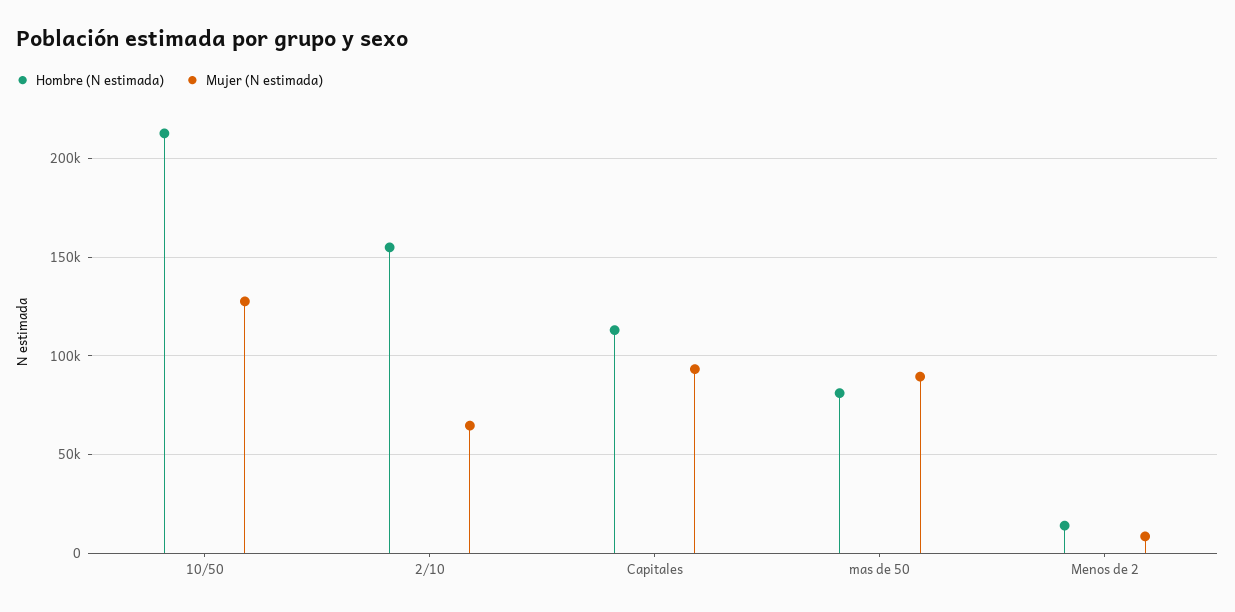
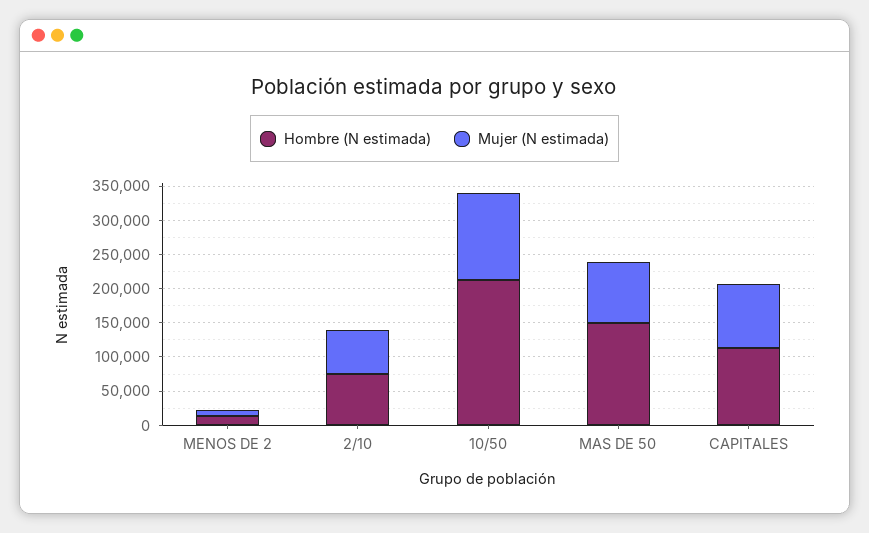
  {
    "Hombre (N estimada)": {
      "10/50": 215000,
-     "2/10": 155000,
+     "2/10": 75000,
      "Capitales": 115000,
-     "mas de 50": 80000,
+     "mas de 50": 150000,
      "Menos de 2": 15000
    },
    "Mujer (N estimada)": {
      "10/50": 130000,
      "2/10": 65000,
      "Capitales": 95000,
      "mas de 50": 90000,
      "Menos de 2": 10000
    }
  }

